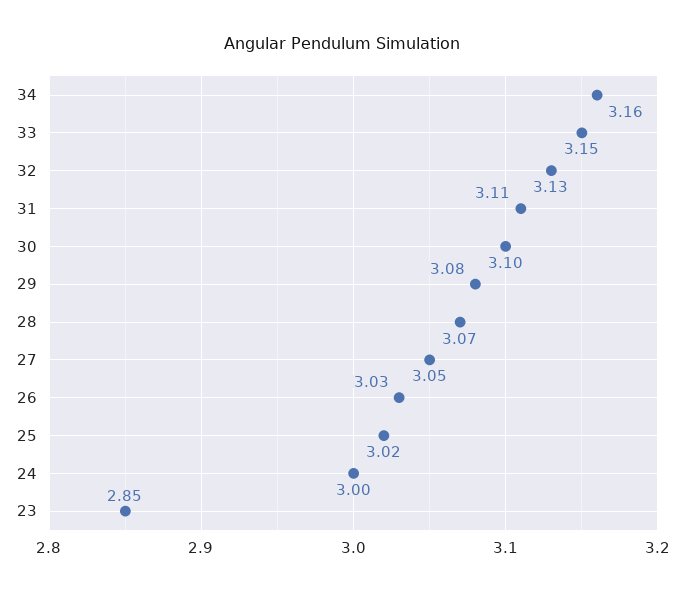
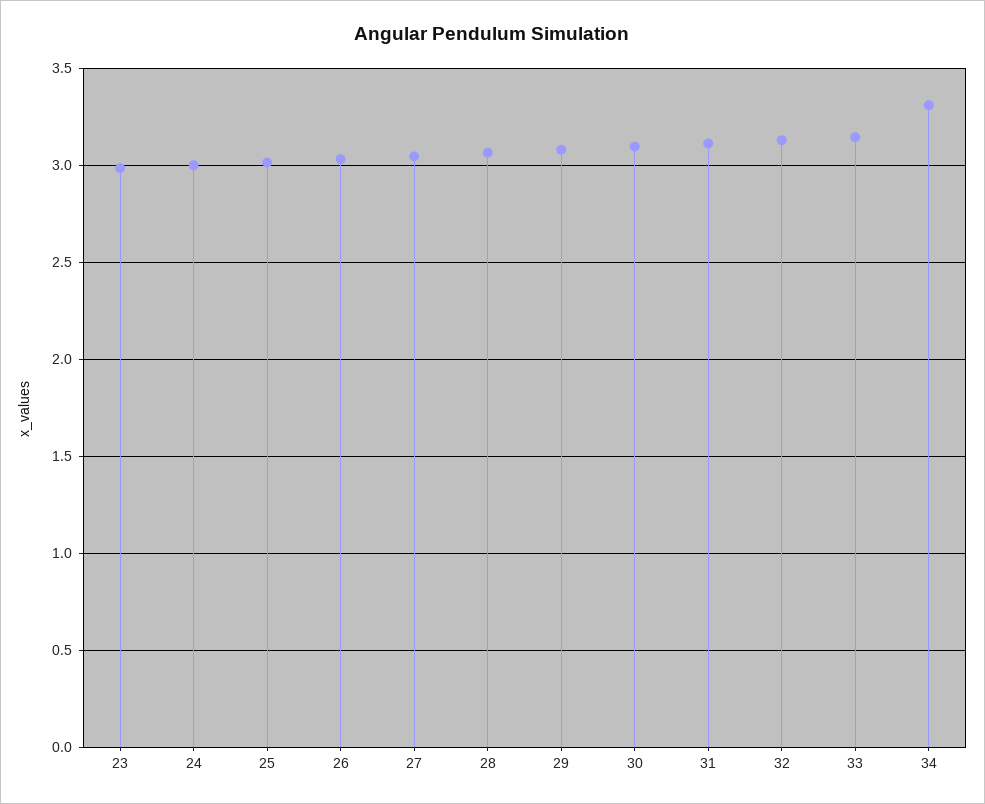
  {
-   "34": 3.16,
+   "34": 3.3,
    "33": 3.15,
    "32": 3.13,
    "31": 3.11,
    "30": 3.1,
    "29": 3.08,
    "28": 3.07,
    "27": 3.05,
    "26": 3.03,
    "25": 3.02,
    "24": 3,
-   "23": 2.85
+   "23": 3
  }

